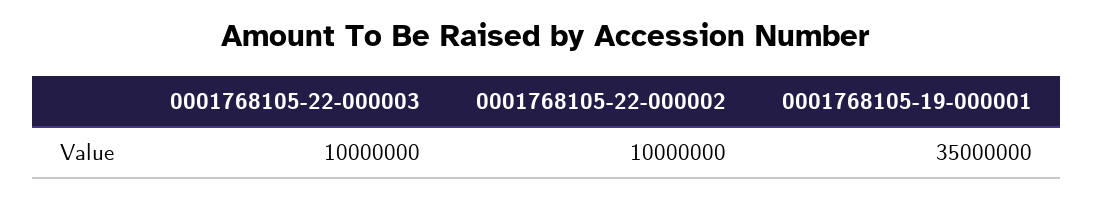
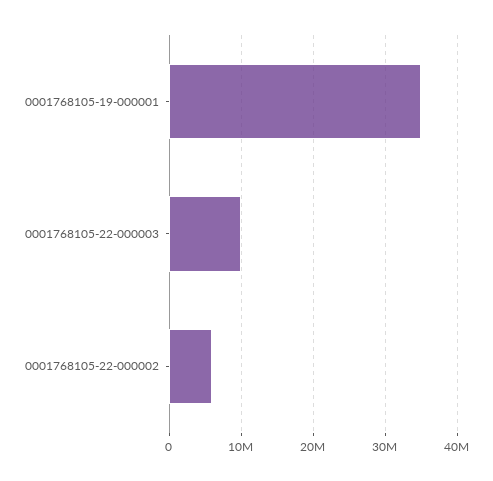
  {
    "0001768105-22-000003": 10000000,
-   "0001768105-22-000002": 10000000,
+   "0001768105-22-000002": 6000000,
    "0001768105-19-000001": 35000000
  }

